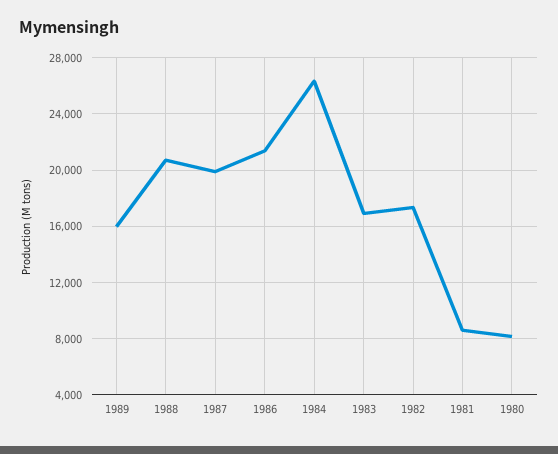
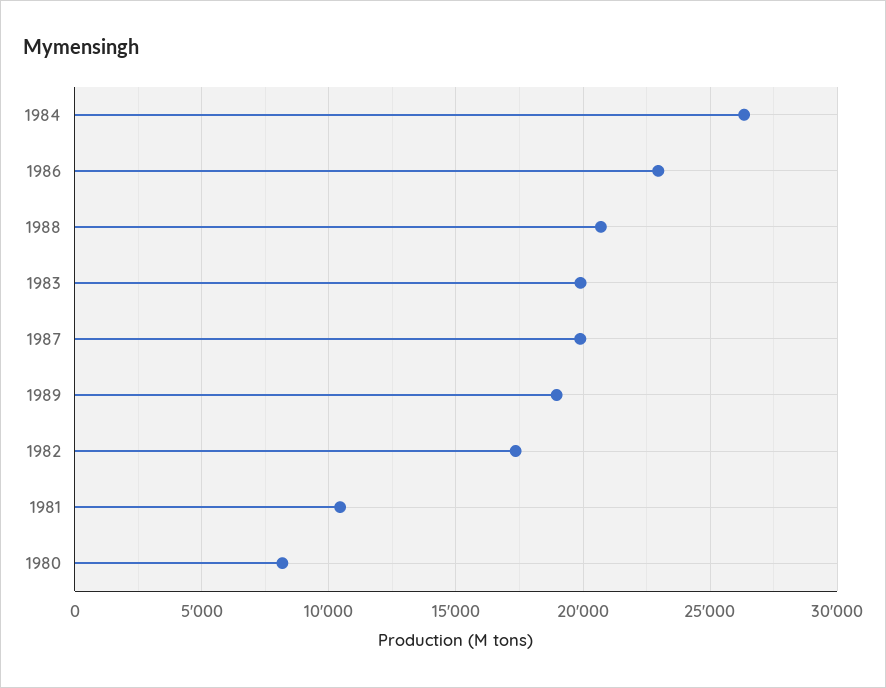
  {
-   "1989": 16000,
+   "1989": 19000,
    "1988": 20500,
    "1987": 20000,
-   "1986": 21500,
+   "1986": 23000,
    "1984": 26500,
-   "1983": 17000,
+   "1983": 20000,
    "1982": 17500,
-   "1981": 8500,
+   "1981": 10500,
    "1980": 8000
  }

